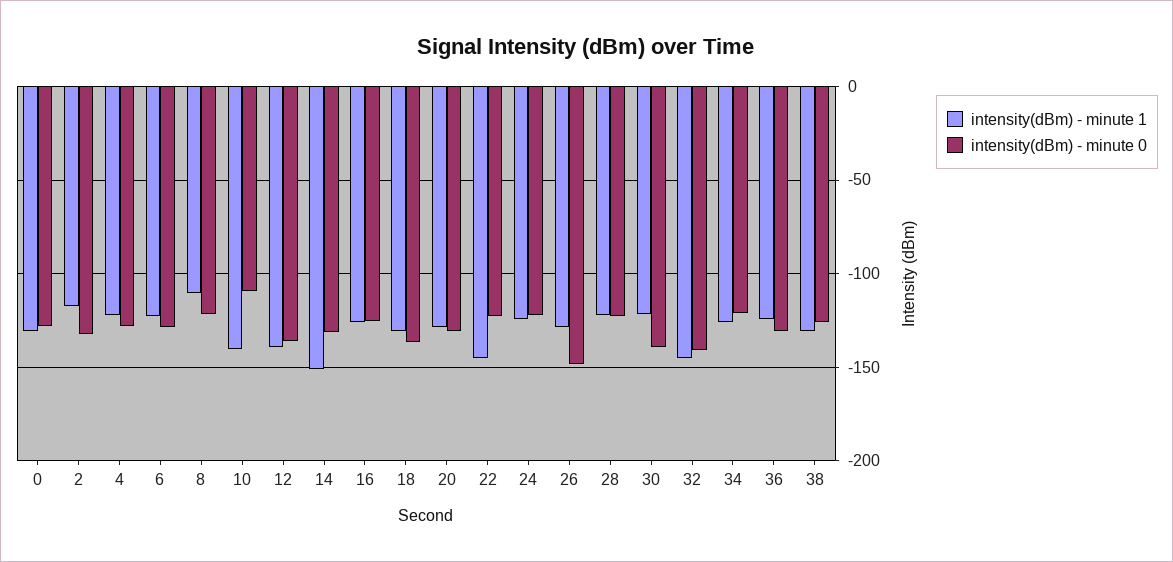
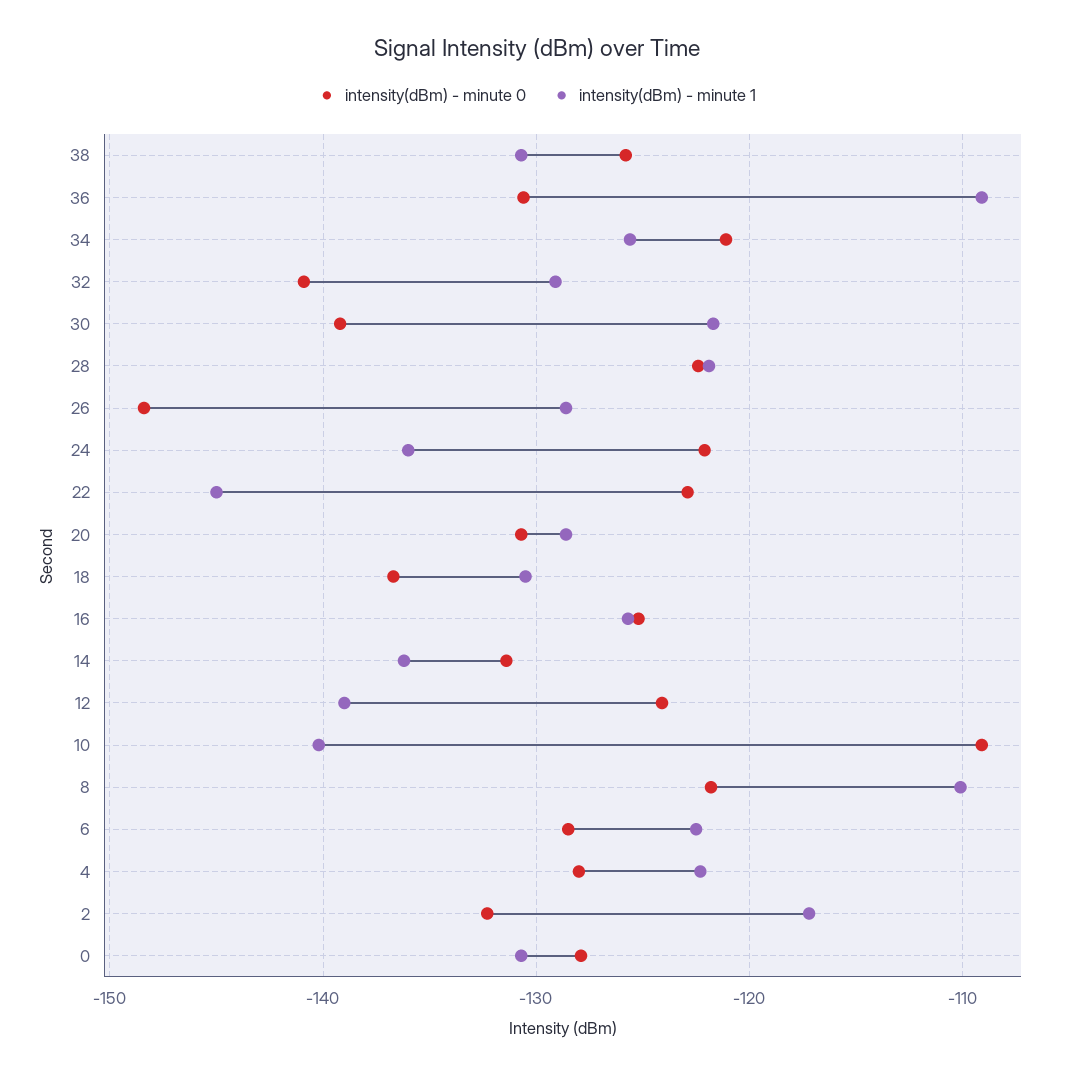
  {
    "intensity(dBm) - minute 1": {
      "0": -131,
      "2": -117,
      "4": -122,
      "6": -123,
      "8": -110,
      "10": -140,
      "12": -139,
-     "14": -150,
+     "14": -136,
      "16": -126,
      "18": -131,
      "20": -129,
      "22": -145,
-     "24": -125,
+     "24": -136,
      "26": -129,
      "28": -122,
      "30": -122,
-     "32": -145,
+     "32": -129,
      "34": -126,
-     "36": -125,
+     "36": -109,
      "38": -131
    },
    "intensity(dBm) - minute 0": {
      "0": -128,
      "2": -132,
      "4": -128,
      "6": -129,
      "8": -122,
      "10": -109,
-     "12": -135,
+     "12": -124,
      "14": -131,
      "16": -125,
      "18": -137,
      "20": -131,
      "22": -123,
      "24": -122,
      "26": -148,
      "28": -122,
      "30": -139,
      "32": -141,
      "34": -121,
      "36": -131,
      "38": -126
    }
  }

